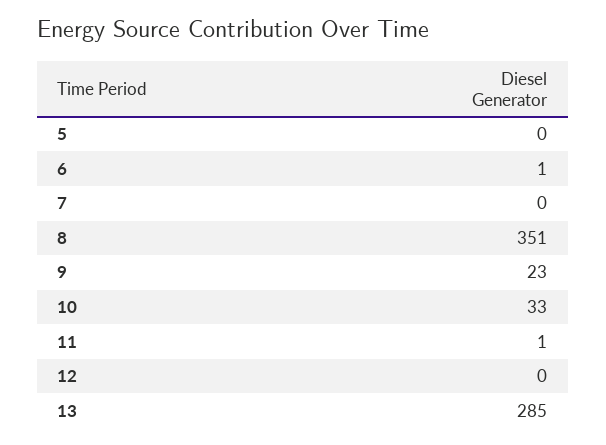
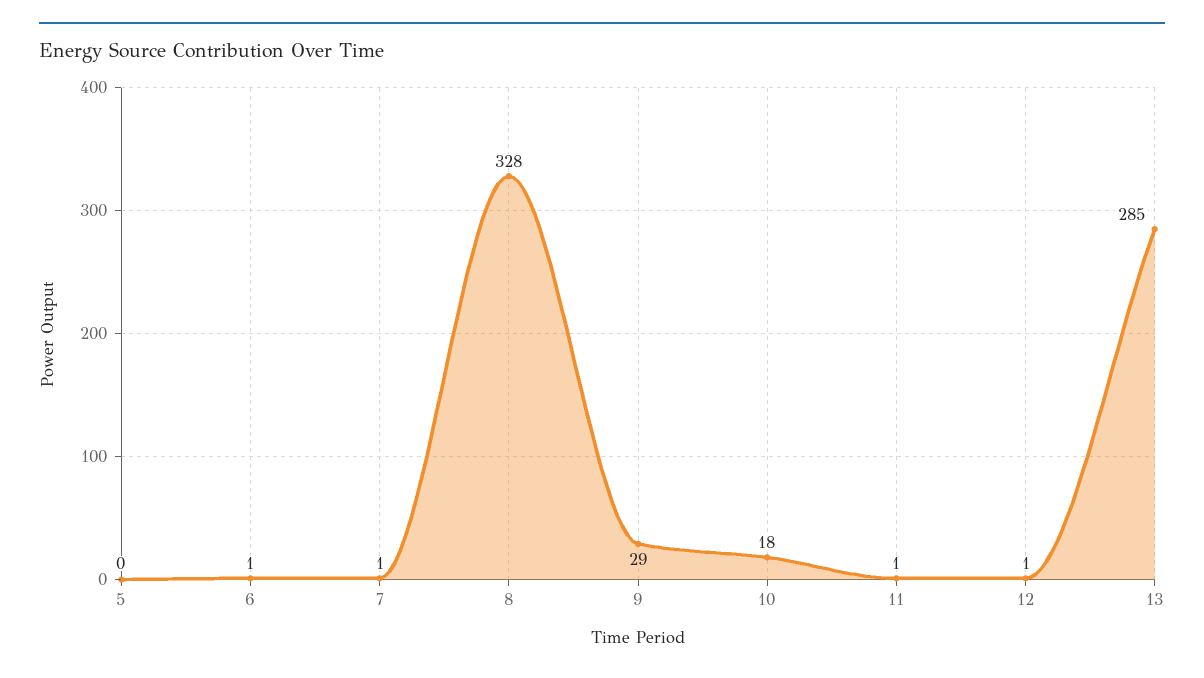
  {
    "5": 0,
    "6": 1,
-   "7": 0,
+   "7": 1,
-   "8": 351,
+   "8": 328,
-   "9": 23,
+   "9": 29,
-   "10": 33,
+   "10": 18,
    "11": 1,
-   "12": 0,
+   "12": 1,
    "13": 285
  }

